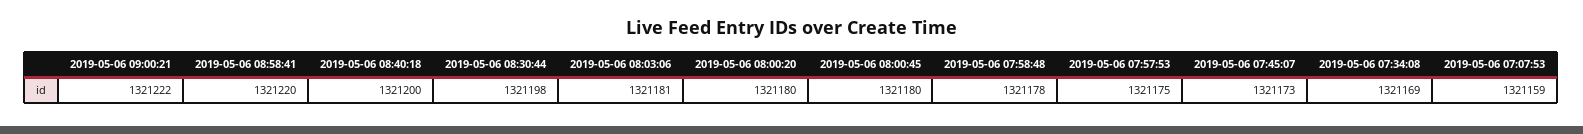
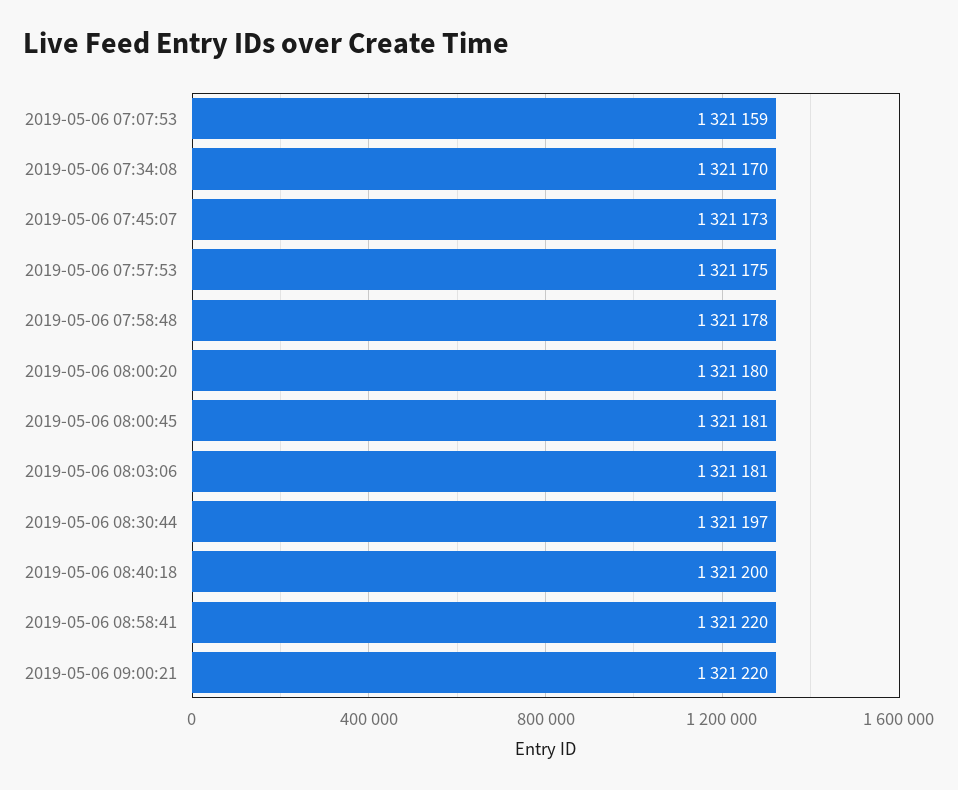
  {
-   "2019-05-06 09:00:21": 1321222,
+   "2019-05-06 09:00:21": 1321220,
    "2019-05-06 08:58:41": 1321220,
    "2019-05-06 08:40:18": 1321200,
-   "2019-05-06 08:30:44": 1321198,
+   "2019-05-06 08:30:44": 1321197,
    "2019-05-06 08:03:06": 1321181,
    "2019-05-06 08:00:20": 1321180,
-   "2019-05-06 08:00:45": 1321180,
+   "2019-05-06 08:00:45": 1321181,
    "2019-05-06 07:58:48": 1321178,
    "2019-05-06 07:57:53": 1321175,
    "2019-05-06 07:45:07": 1321173,
-   "2019-05-06 07:34:08": 1321169,
+   "2019-05-06 07:34:08": 1321170,
    "2019-05-06 07:07:53": 1321159
  }

